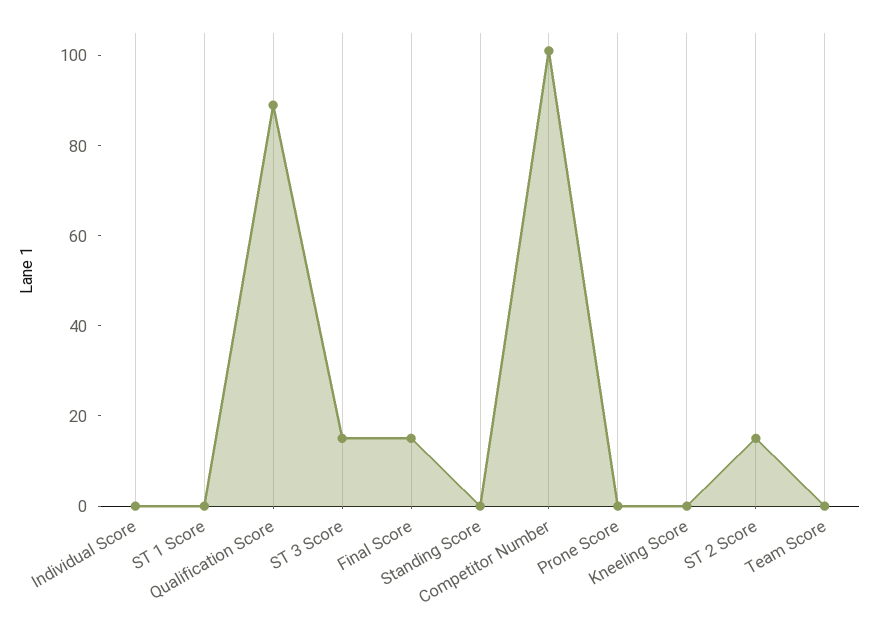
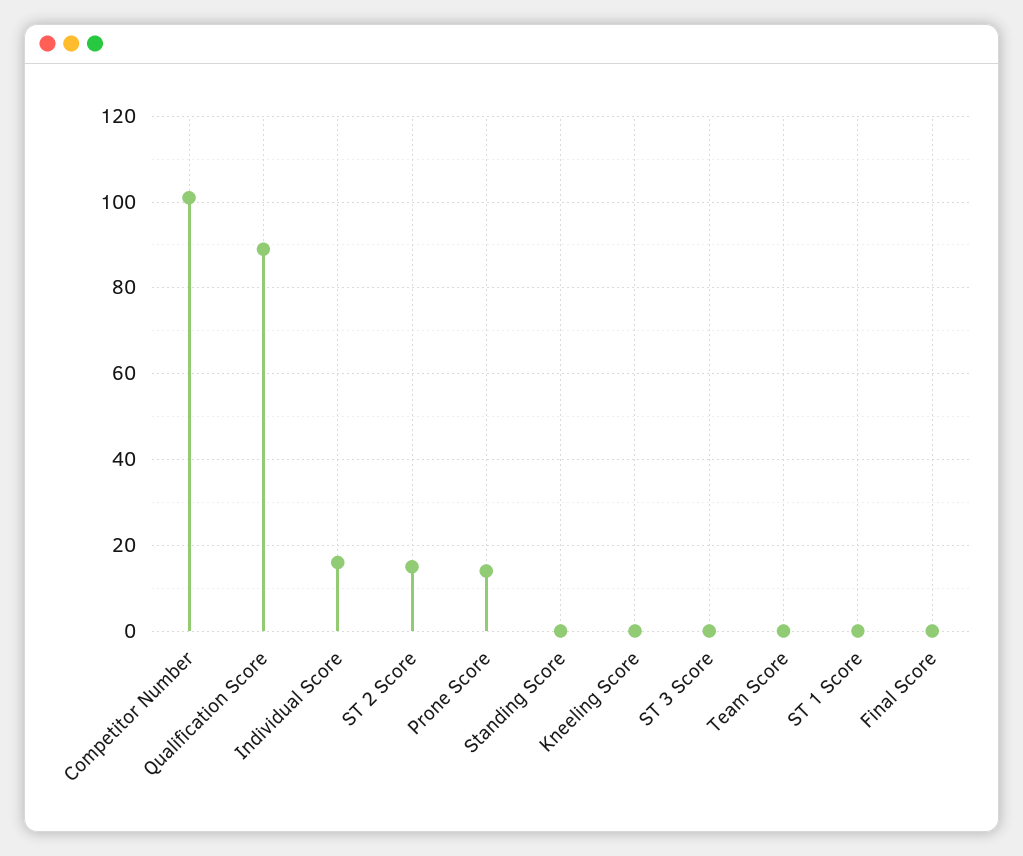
  {
-   "Individual Score": 0,
+   "Individual Score": 15,
    "ST 1 Score": 0,
    "Qualification Score": 90,
-   "ST 3 Score": 15,
+   "ST 3 Score": 0,
-   "Final Score": 15,
+   "Final Score": 0,
    "Standing Score": 0,
    "Competitor Number": 100,
-   "Prone Score": 0,
+   "Prone Score": 15,
    "Kneeling Score": 0,
    "ST 2 Score": 15,
    "Team Score": 0
  }

